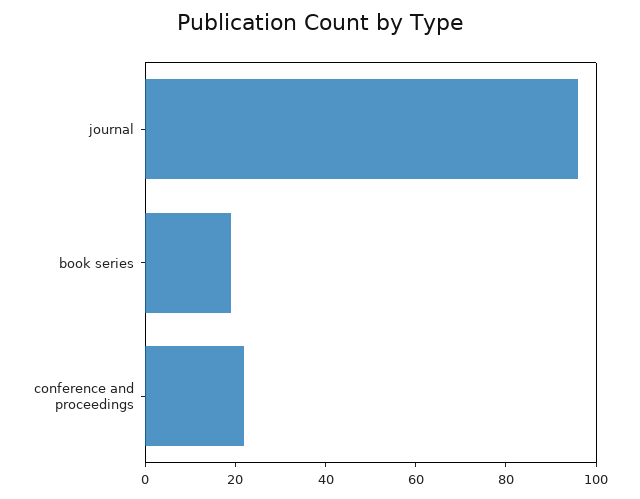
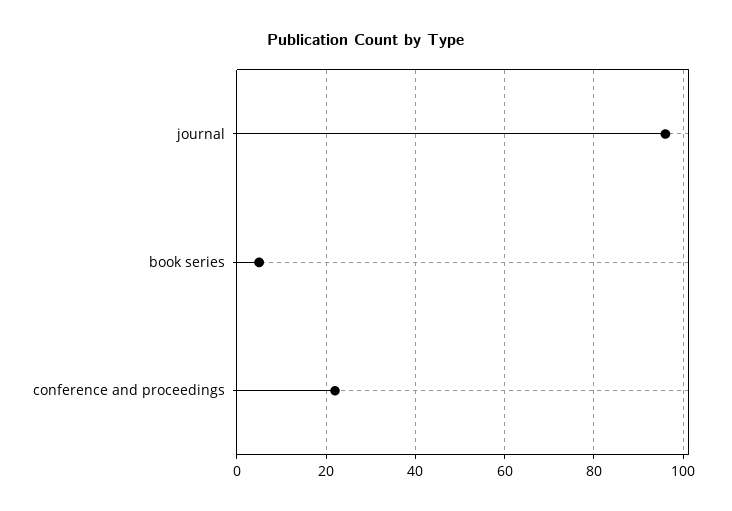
  {
    "journal": 95,
-   "book series": 20,
+   "book series": 5,
    "conference and proceedings": 20
  }

